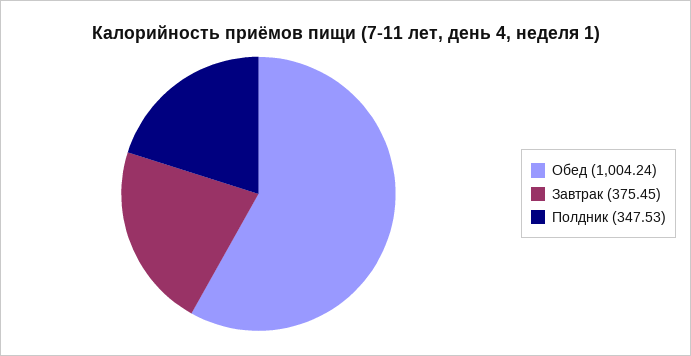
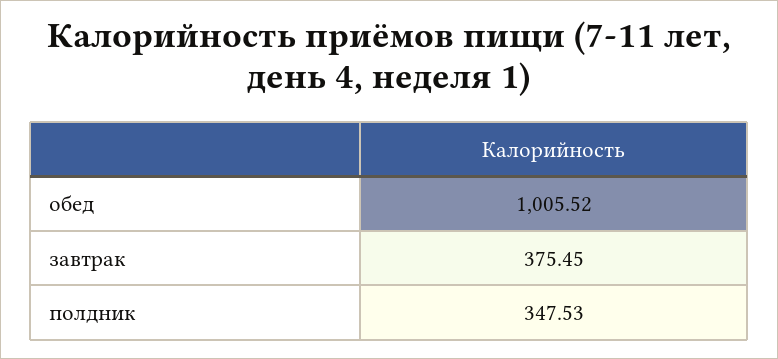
  {
-   "Обед": 1004.24,
+   "Обед": 1005.52,
    "Завтрак": 375.45,
    "Полдник": 347.53
  }

